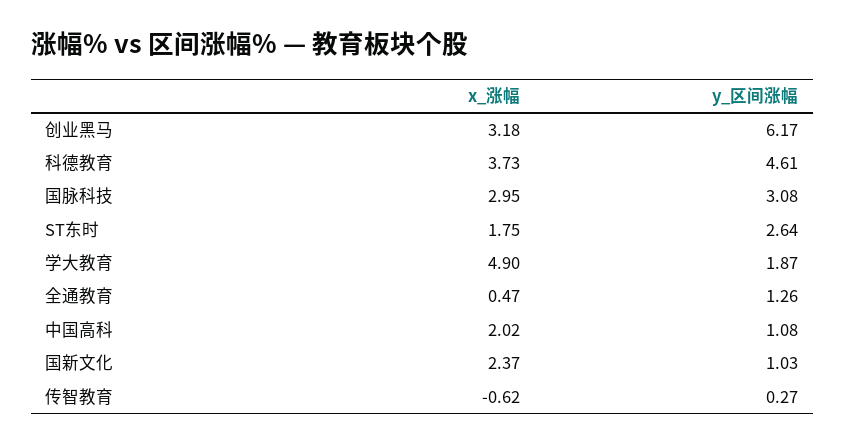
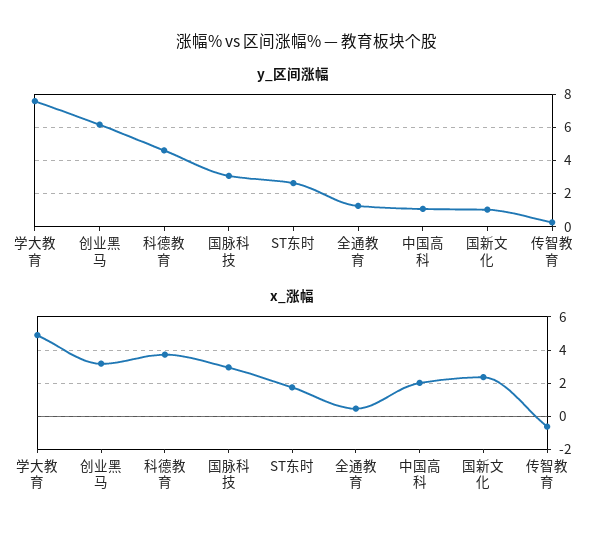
  {
    "x_涨幅": {
      "创业黑马": 3.18,
      "科德教育": 3.73,
      "国脉科技": 2.95,
      "ST东时": 1.75,
      "学大教育": 4.9,
      "全通教育": 0.47,
      "中国高科": 2.02,
      "国新文化": 2.37,
      "传智教育": -0.62
    },
    "y_区间涨幅": {
      "创业黑马": 6.17,
      "科德教育": 4.61,
      "国脉科技": 3.08,
      "ST东时": 2.64,
-     "学大教育": 1.87,
+     "学大教育": 7.5,
      "全通教育": 1.26,
      "中国高科": 1.08,
      "国新文化": 1.03,
      "传智教育": 0.27
    }
  }

